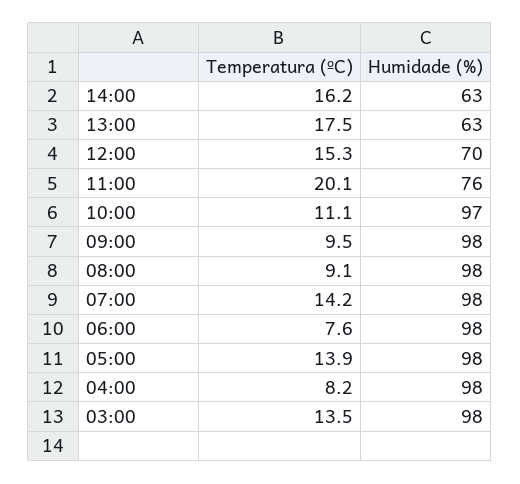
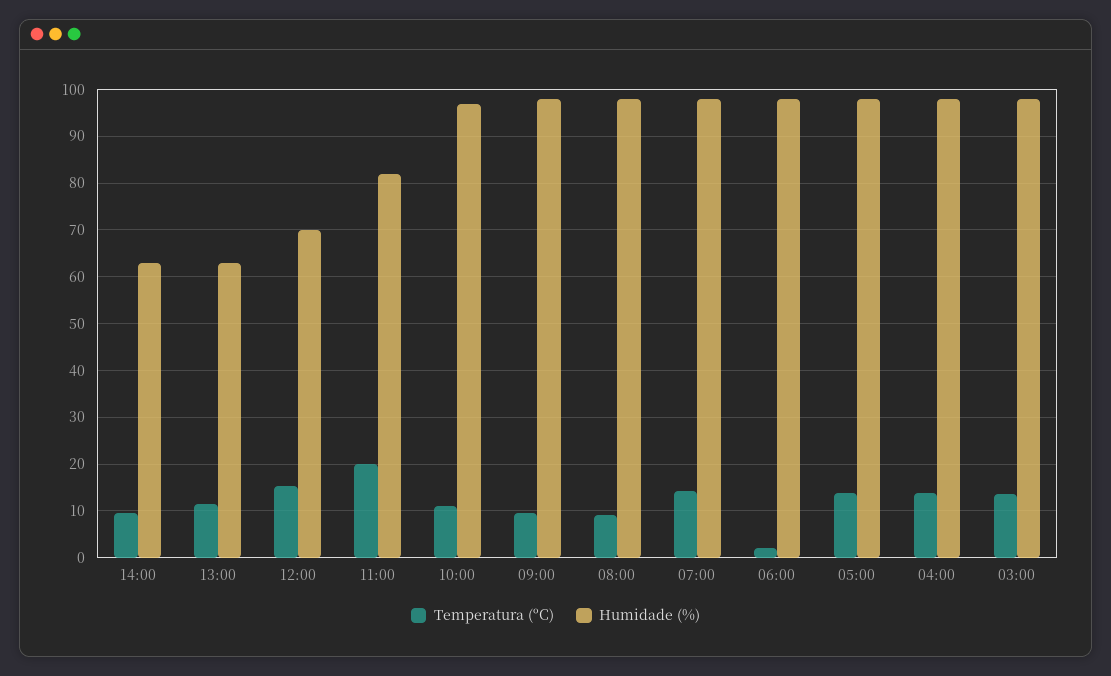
  {
    "Temperatura (ºC)": {
-     "14:00": 16.2,
+     "14:00": 10,
-     "13:00": 17.5,
+     "13:00": 12,
      "12:00": 15.3,
      "11:00": 20.1,
      "10:00": 11.1,
      "09:00": 9.5,
      "08:00": 9.1,
      "07:00": 14.2,
-     "06:00": 7.6,
+     "06:00": 2,
      "05:00": 13.9,
-     "04:00": 8.2,
+     "04:00": 14,
      "03:00": 13.5
    },
    "Humidade (%)": {
      "14:00": 63,
      "13:00": 63,
      "12:00": 70,
-     "11:00": 76,
+     "11:00": 82,
      "10:00": 97,
      "09:00": 98,
      "08:00": 98,
      "07:00": 98,
      "06:00": 98,
      "05:00": 98,
      "04:00": 98,
      "03:00": 98
    }
  }

